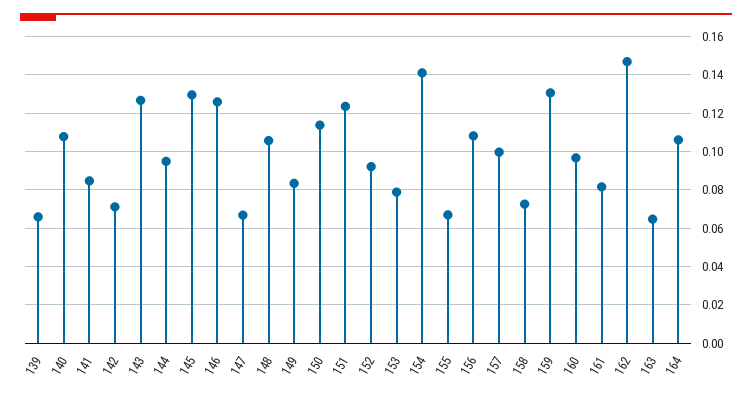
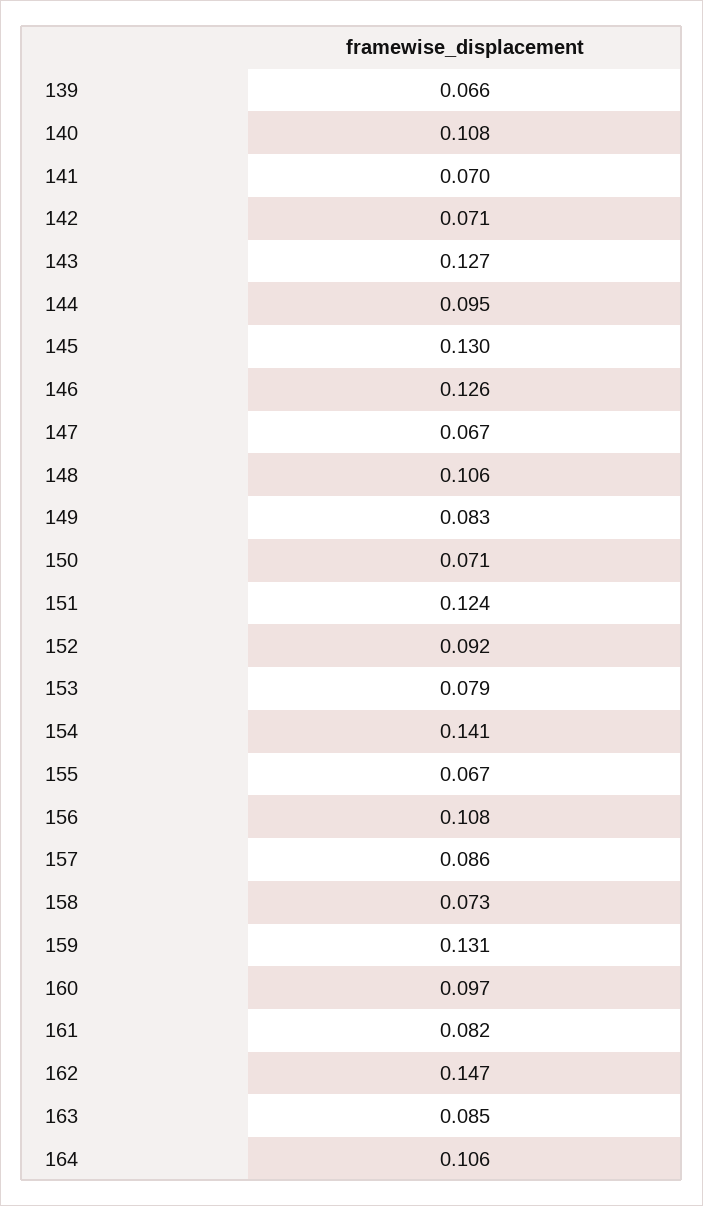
  {
    "139": 0.066,
    "140": 0.108,
-   "141": 0.085,
+   "141": 0.07,
    "142": 0.071,
    "143": 0.127,
    "144": 0.095,
    "145": 0.13,
    "146": 0.126,
    "147": 0.067,
    "148": 0.106,
    "149": 0.083,
-   "150": 0.115,
+   "150": 0.071,
    "151": 0.124,
    "152": 0.092,
    "153": 0.079,
    "154": 0.141,
    "155": 0.067,
    "156": 0.108,
-   "157": 0.1,
+   "157": 0.086,
    "158": 0.073,
    "159": 0.131,
    "160": 0.097,
    "161": 0.082,
    "162": 0.147,
-   "163": 0.065,
+   "163": 0.085,
    "164": 0.106
  }

